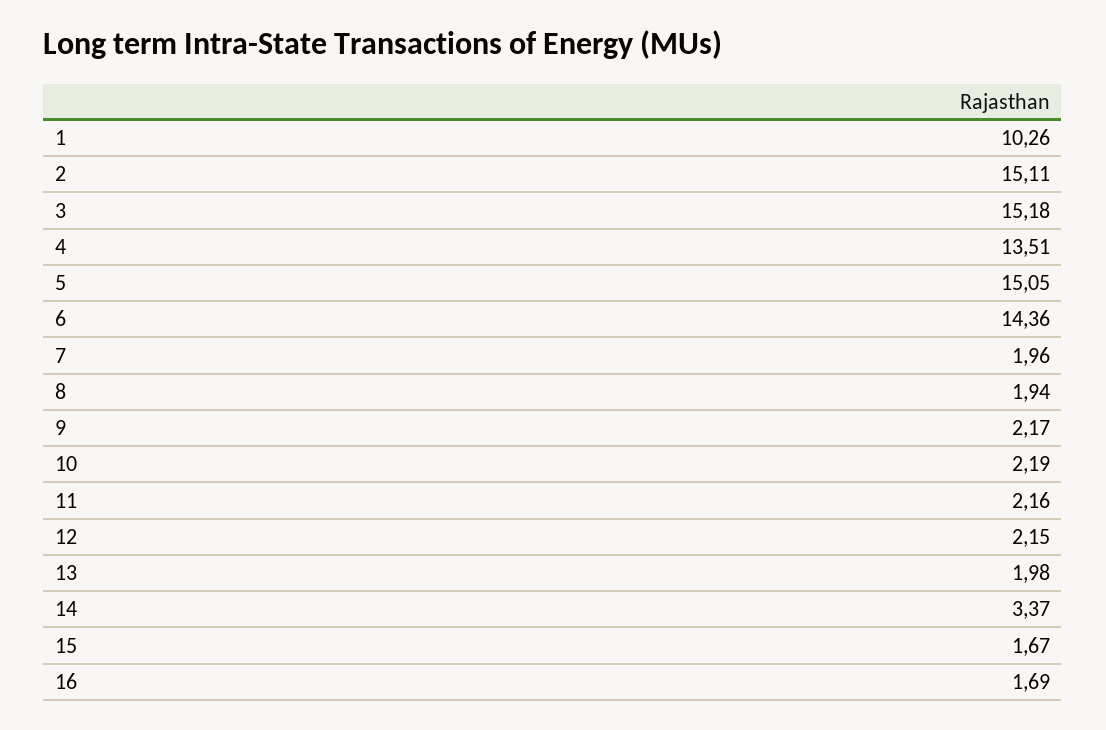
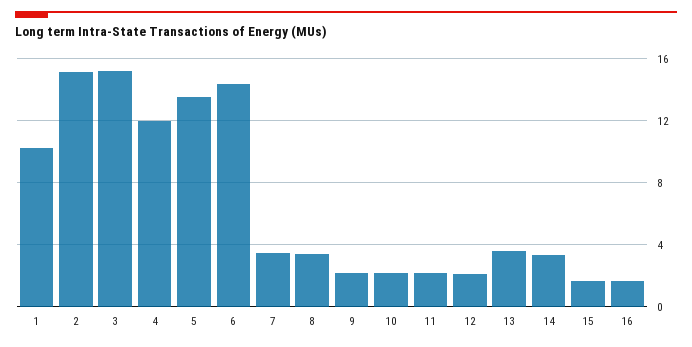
  {
    "1": 10.26,
    "2": 15.11,
    "3": 15.18,
-   "4": 13.51,
+   "4": 12,
-   "5": 15.05,
+   "5": 13.5,
    "6": 14.36,
-   "7": 1.96,
+   "7": 3.5,
-   "8": 1.94,
+   "8": 3.5,
    "9": 2.17,
    "10": 2.19,
    "11": 2.16,
    "12": 2.15,
-   "13": 1.98,
+   "13": 3.5,
    "14": 3.37,
    "15": 1.67,
    "16": 1.69
  }

